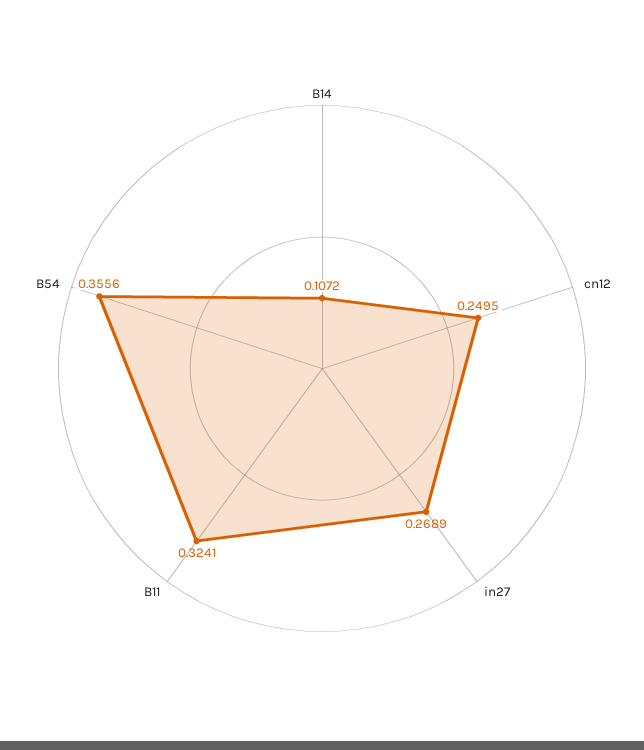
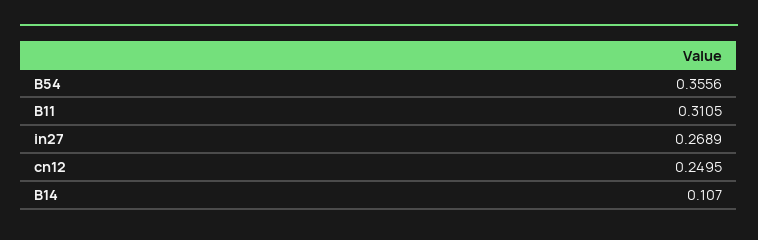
  {
-   "B14": 0.1072,
+   "B14": 0.107,
    "cn12": 0.2495,
    "in27": 0.2689,
-   "B11": 0.3241,
+   "B11": 0.3105,
    "B54": 0.3556
  }

